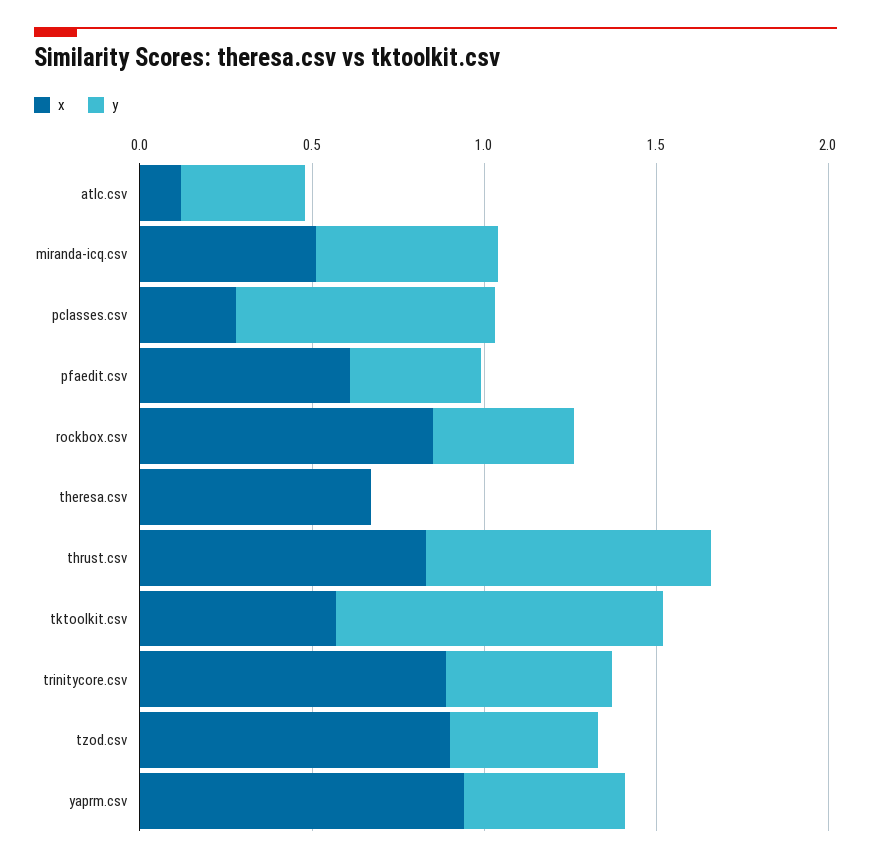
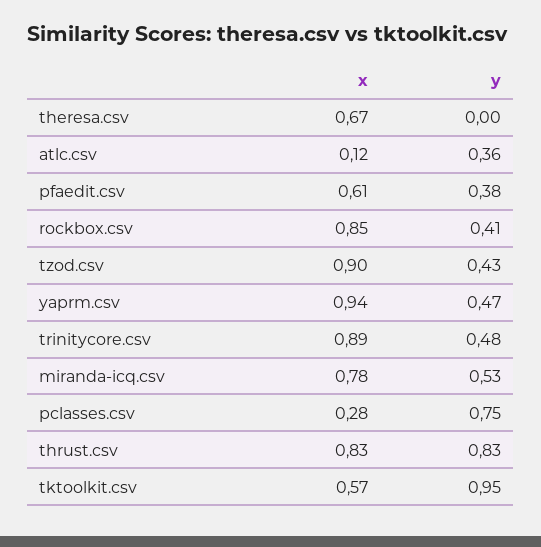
  {
    "x": {
      "atlc.csv": 0.12,
-     "miranda-icq.csv": 0.5,
+     "miranda-icq.csv": 0.78,
      "pclasses.csv": 0.28,
      "pfaedit.csv": 0.61,
      "rockbox.csv": 0.85,
      "theresa.csv": 0.67,
      "thrust.csv": 0.83,
      "tktoolkit.csv": 0.57,
      "trinitycore.csv": 0.89,
      "tzod.csv": 0.9,
      "yaprm.csv": 0.94
    },
    "y": {
      "atlc.csv": 0.36,
      "miranda-icq.csv": 0.53,
      "pclasses.csv": 0.75,
      "pfaedit.csv": 0.38,
      "rockbox.csv": 0.41,
      "theresa.csv": 0,
      "thrust.csv": 0.83,
      "tktoolkit.csv": 0.95,
      "trinitycore.csv": 0.48,
      "tzod.csv": 0.43,
      "yaprm.csv": 0.47
    }
  }

